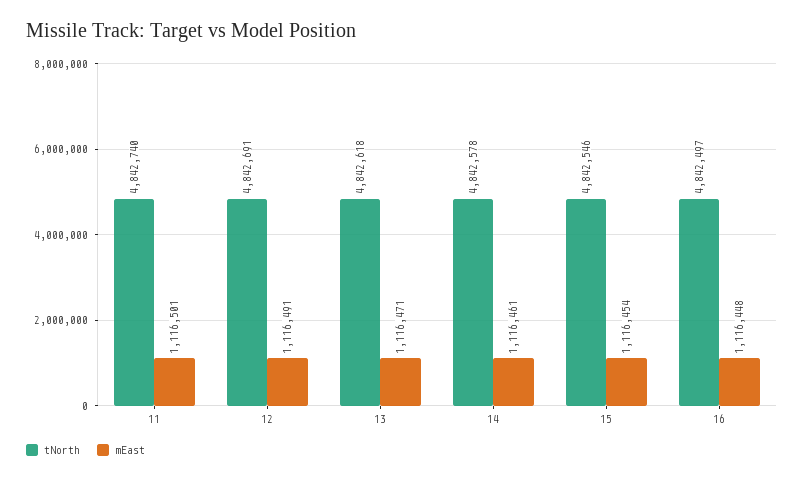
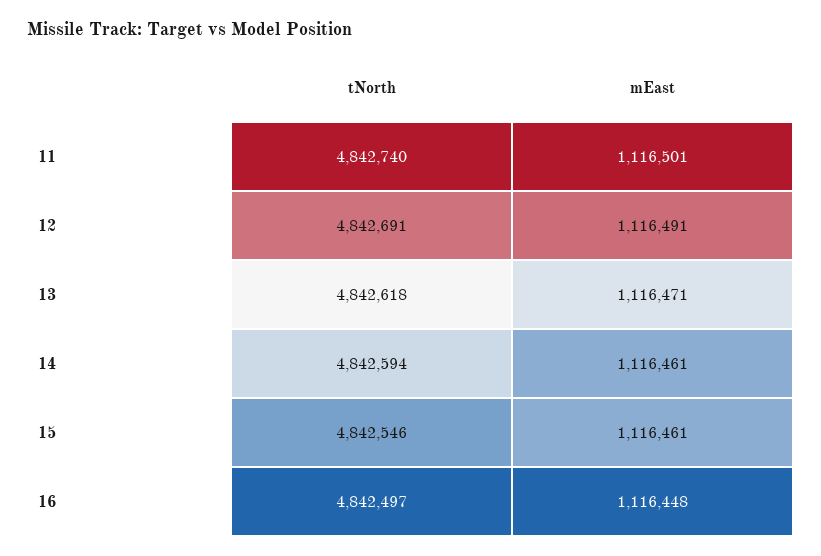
  {
    "tNorth": {
      "11": 4842740,
      "12": 4842691,
      "13": 4842618,
-     "14": 4842578,
+     "14": 4842594,
      "15": 4842546,
      "16": 4842497
    },
    "mEast": {
      "11": 1116501,
      "12": 1116491,
      "13": 1116471,
      "14": 1116461,
-     "15": 1116454,
+     "15": 1116461,
      "16": 1116448
    }
  }

